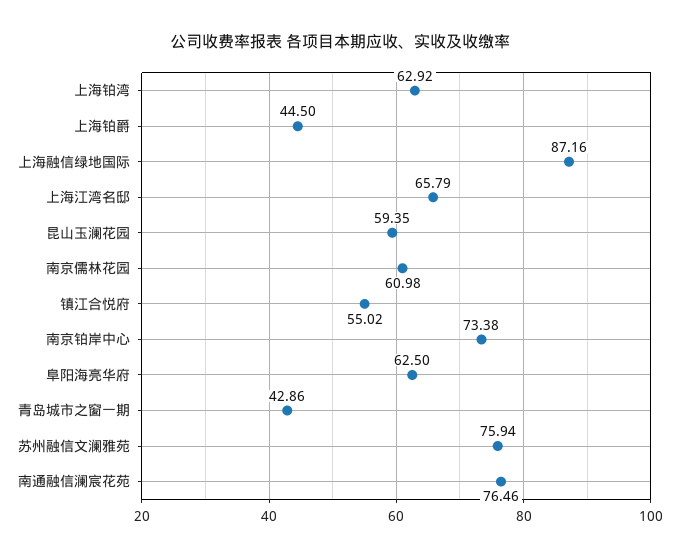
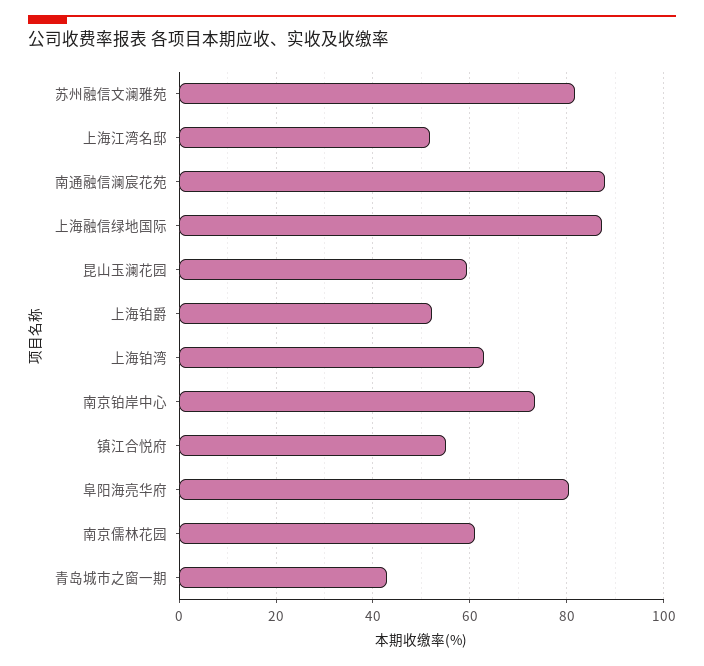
  {
    "上海铂湾": 62.92,
-   "上海铂爵": 44.5,
+   "上海铂爵": 52,
    "上海融信绿地国际": 87.16,
-   "上海江湾名邸": 65.79,
+   "上海江湾名邸": 52,
    "昆山玉澜花园": 59.35,
    "南京儒林花园": 60.98,
    "镇江合悦府": 55.02,
    "南京铂岸中心": 73.38,
-   "阜阳海亮华府": 62.5,
+   "阜阳海亮华府": 80,
    "青岛城市之窗一期": 42.86,
-   "苏州融信文澜雅苑": 75.94,
+   "苏州融信文澜雅苑": 82,
-   "南通融信澜宸花苑": 76.46
+   "南通融信澜宸花苑": 88
  }

